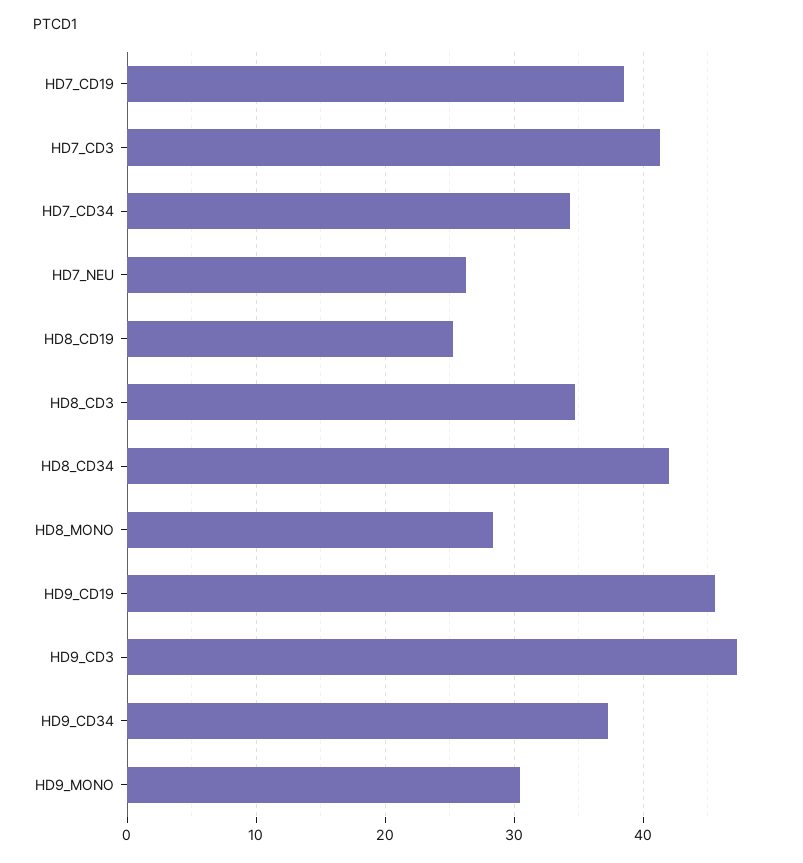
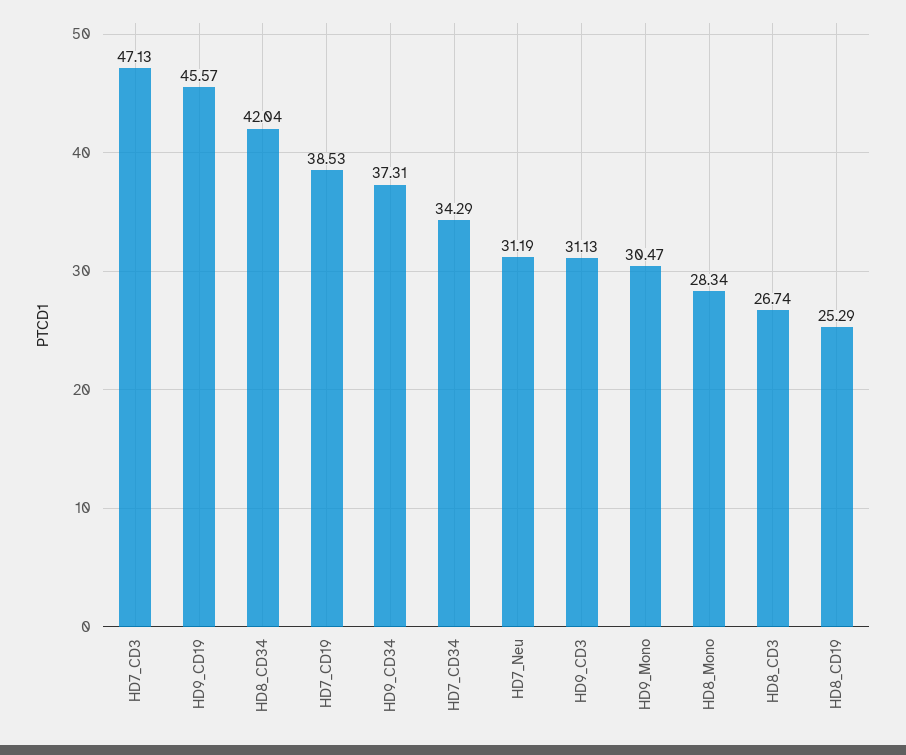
  {
    "HD7_CD19": 38.53,
-   "HD7_CD3": 41,
+   "HD7_CD3": 47.13,
    "HD7_CD34": 34.29,
-   "HD7_NEU": 26,
+   "HD7_NEU": 31.19,
    "HD8_CD19": 25.29,
-   "HD8_CD3": 35,
+   "HD8_CD3": 26.74,
    "HD8_CD34": 42.04,
    "HD8_MONO": 28.34,
    "HD9_CD19": 45.57,
-   "HD9_CD3": 47,
+   "HD9_CD3": 31.13,
    "HD9_CD34": 37.31,
    "HD9_MONO": 30.47
  }

